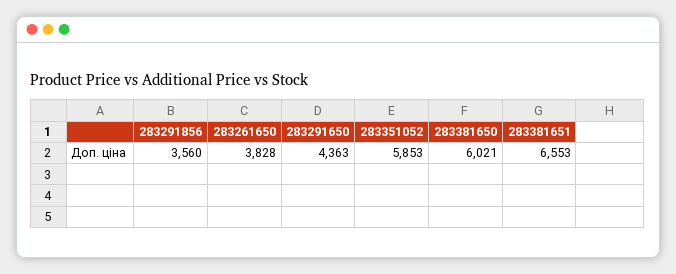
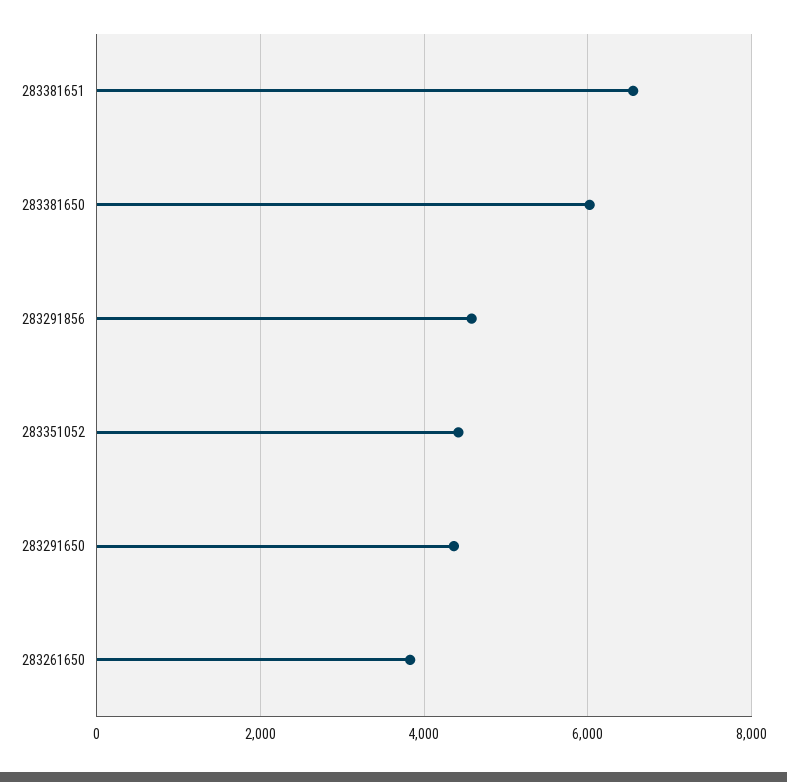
  {
-   "283291856": 3560,
+   "283291856": 4600,
    "283261650": 3828,
    "283291650": 4363,
-   "283351052": 5853,
+   "283351052": 4400,
    "283381650": 6021,
    "283381651": 6553
  }

